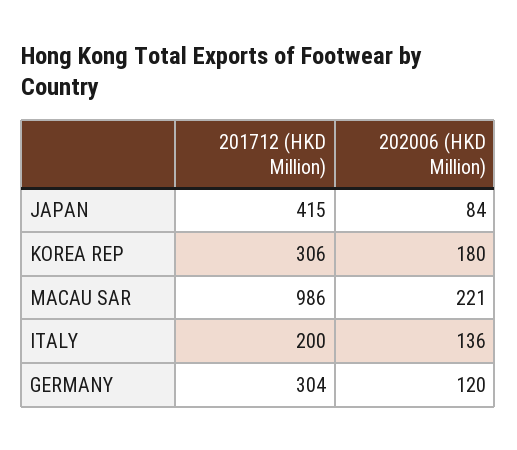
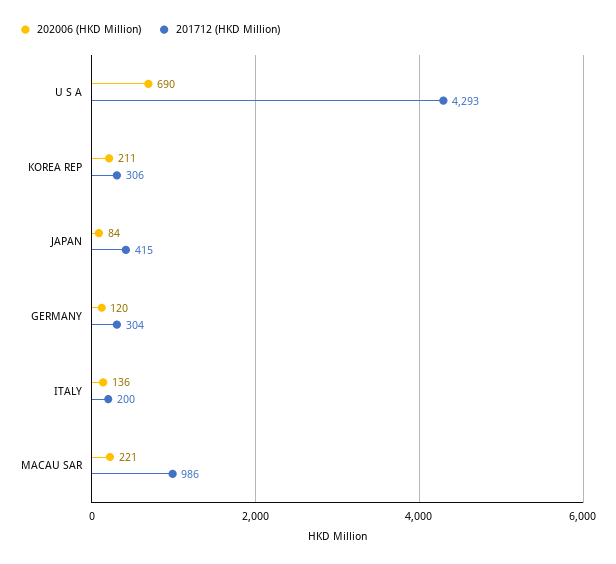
  {
    "201712 (HKD Million)": {
      "JAPAN": 415,
      "KOREA REP": 306,
      "MACAU SAR": 986,
      "ITALY": 200,
-     "GERMANY": 304
+     "GERMANY": 304,
+     "U S A": 4293
    },
    "202006 (HKD Million)": {
      "JAPAN": 84,
-     "KOREA REP": 180,
+     "KOREA REP": 211,
      "MACAU SAR": 221,
      "ITALY": 136,
-     "GERMANY": 120
+     "GERMANY": 120,
+     "U S A": 690
    }
  }

